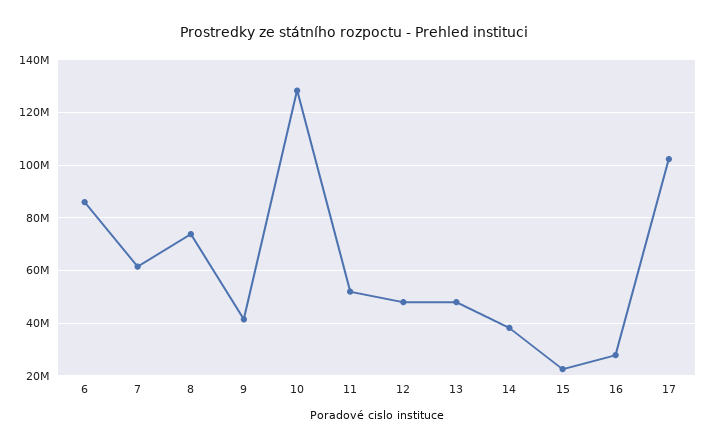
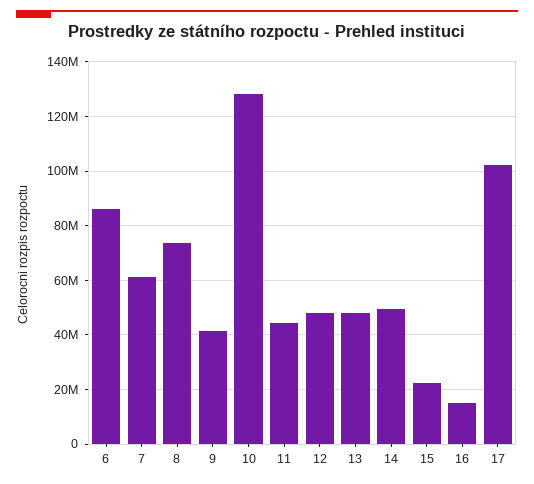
  {
    "6": 85000000,
    "7": 62500000,
    "8": 75000000,
    "9": 42500000,
    "10": 127500000,
-   "11": 52500000,
+   "11": 45000000,
    "12": 47500000,
    "13": 47500000,
-   "14": 37500000,
+   "14": 50000000,
    "15": 22500000,
-   "16": 27500000,
+   "16": 15000000,
    "17": 102500000
  }

